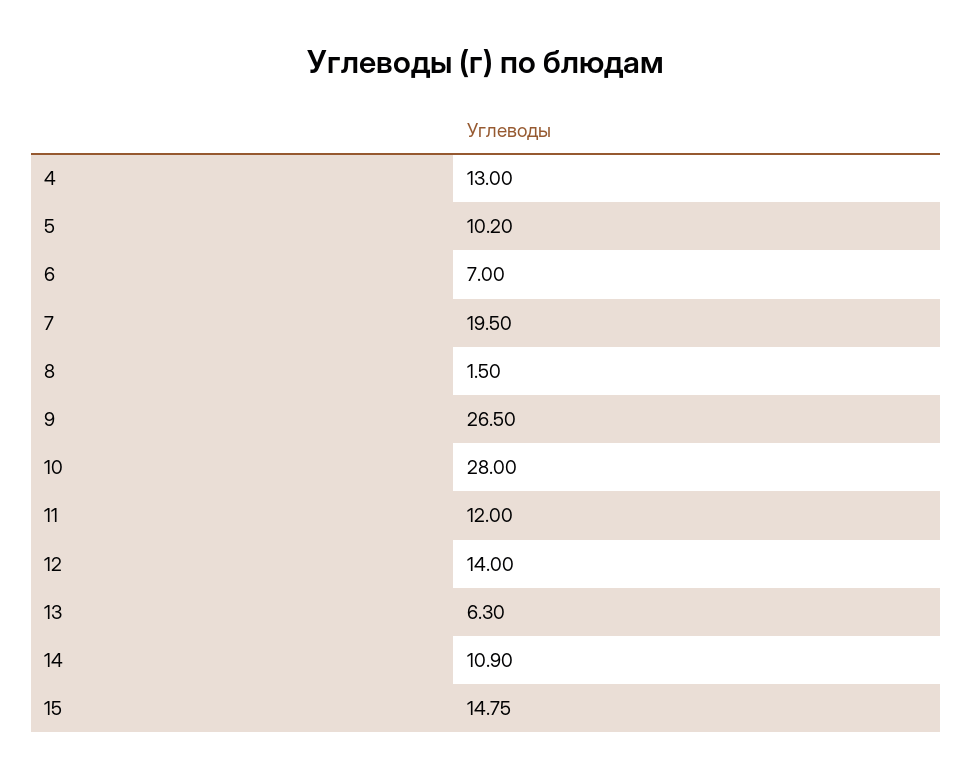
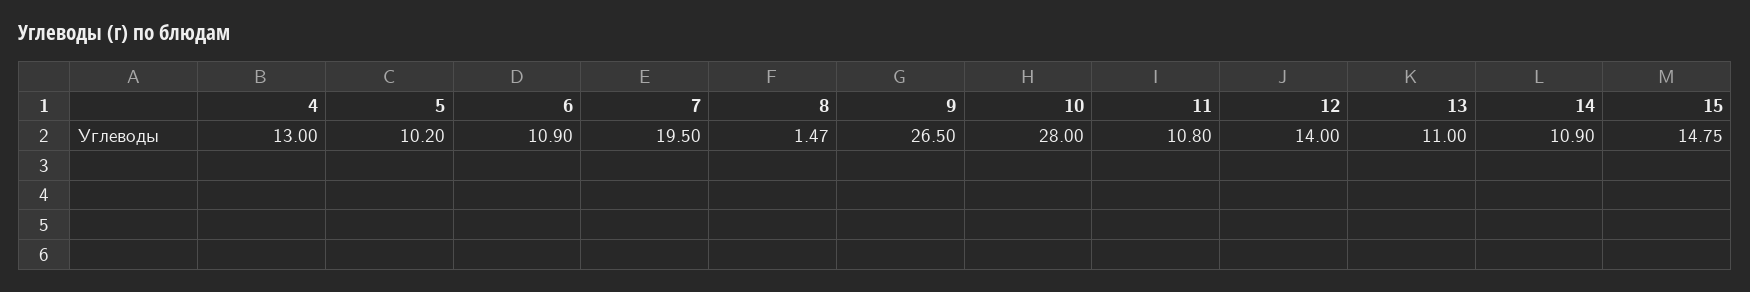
  {
    "4": 13,
    "5": 10.2,
-   "6": 7,
+   "6": 10.9,
    "7": 19.5,
-   "8": 1.5,
+   "8": 1.47,
    "9": 26.5,
    "10": 28,
-   "11": 12,
+   "11": 10.8,
    "12": 14,
-   "13": 6.3,
+   "13": 11,
    "14": 10.9,
    "15": 14.75
  }

